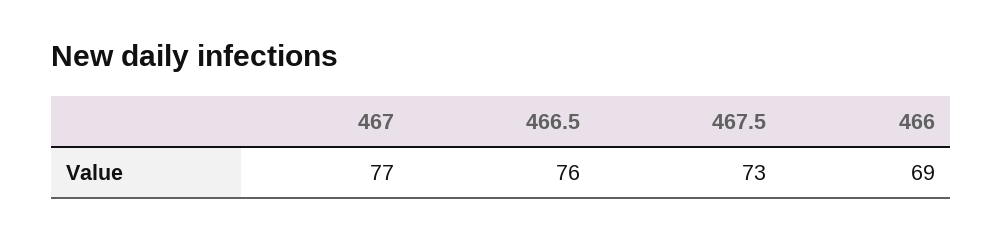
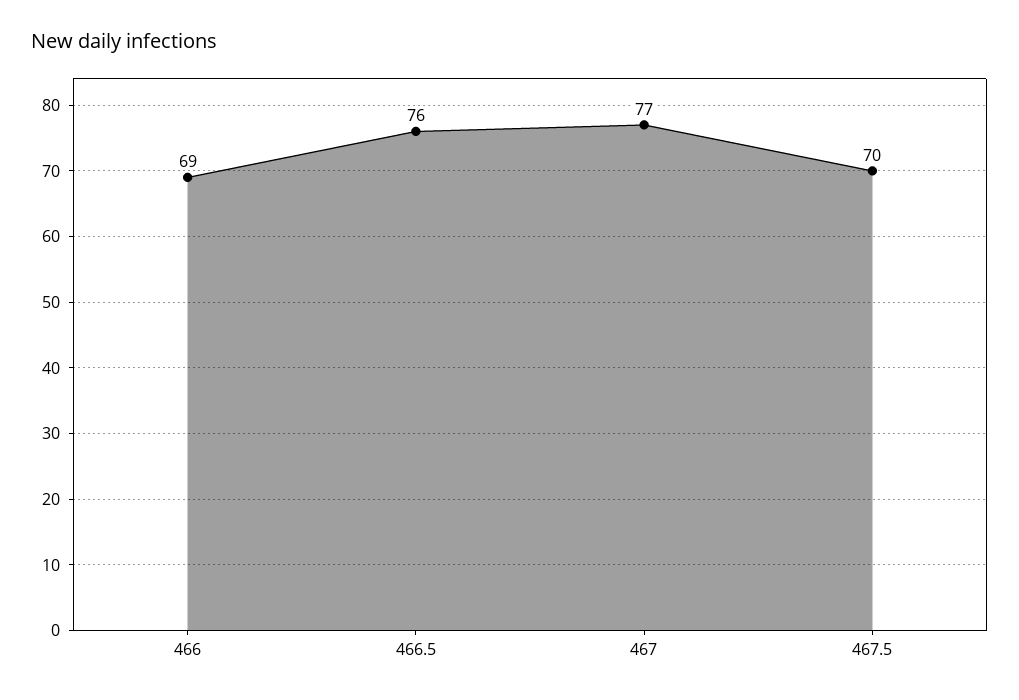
  {
    "467": 77,
    "466.5": 76,
-   "467.5": 73,
+   "467.5": 70,
    "466": 69
  }

